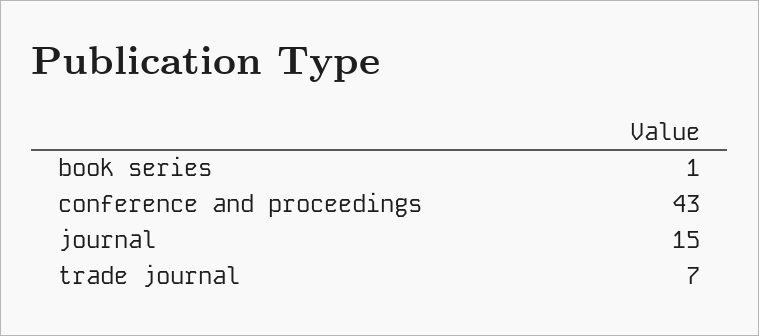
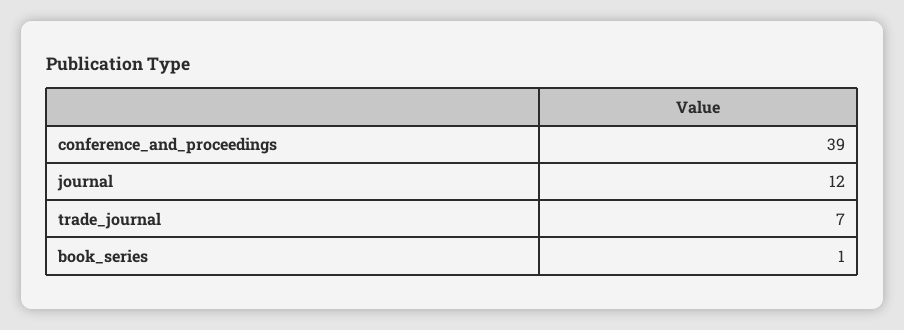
  {
    "book series": 1,
-   "conference and proceedings": 43,
+   "conference and proceedings": 39,
-   "journal": 15,
+   "journal": 12,
    "trade journal": 7
  }

